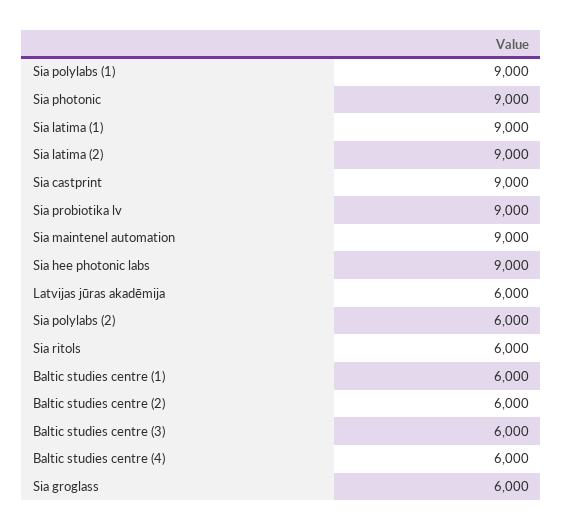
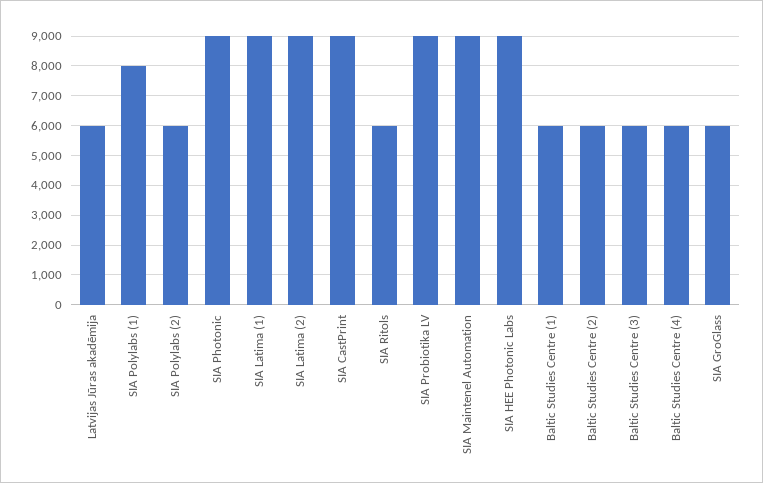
  {
-   "Sia polylabs (1)": 9000,
+   "Sia polylabs (1)": 8000,
    "Sia photonic": 9000,
    "Sia latima (1)": 9000,
    "Sia latima (2)": 9000,
    "Sia castprint": 9000,
    "Sia probiotika lv": 9000,
    "Sia maintenel automation": 9000,
    "Sia hee photonic labs": 9000,
    "Latvijas jūras akadēmija": 6000,
    "Sia polylabs (2)": 6000,
    "Sia ritols": 6000,
    "Baltic studies centre (1)": 6000,
    "Baltic studies centre (2)": 6000,
    "Baltic studies centre (3)": 6000,
    "Baltic studies centre (4)": 6000,
    "Sia groglass": 6000
  }

